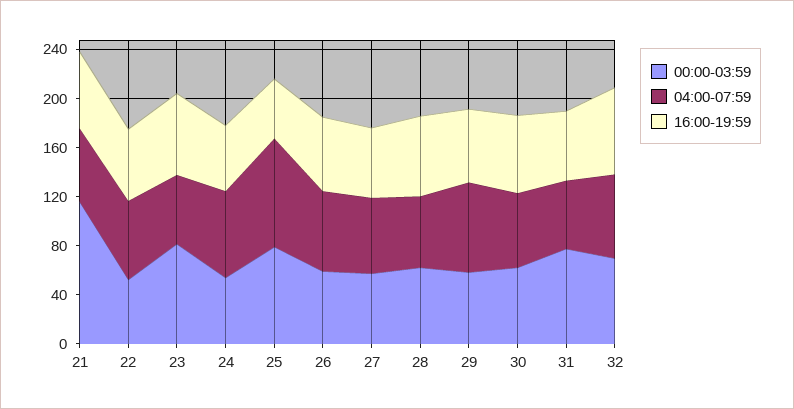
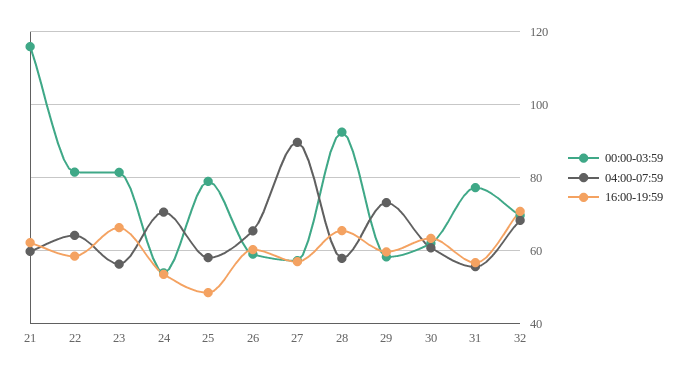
  {
    "00:00-03:59": {
      "21": 116,
-     "22": 50,
+     "22": 82,
      "23": 82,
      "24": 54,
      "25": 80,
      "26": 60,
      "27": 58,
-     "28": 60,
+     "28": 92,
      "29": 58,
      "30": 62,
      "31": 78,
      "32": 70
    },
    "04:00-07:59": {
      "21": 60,
      "22": 64,
      "23": 56,
      "24": 70,
-     "25": 90,
+     "25": 58,
      "26": 66,
-     "27": 60,
+     "27": 90,
      "28": 58,
      "29": 74,
      "30": 60,
      "31": 56,
      "32": 68
    },
    "16:00-19:59": {
      "21": 62,
      "22": 58,
      "23": 66,
      "24": 54,
      "25": 48,
      "26": 60,
      "27": 58,
      "28": 66,
      "29": 60,
      "30": 64,
      "31": 56,
      "32": 70
    }
  }

